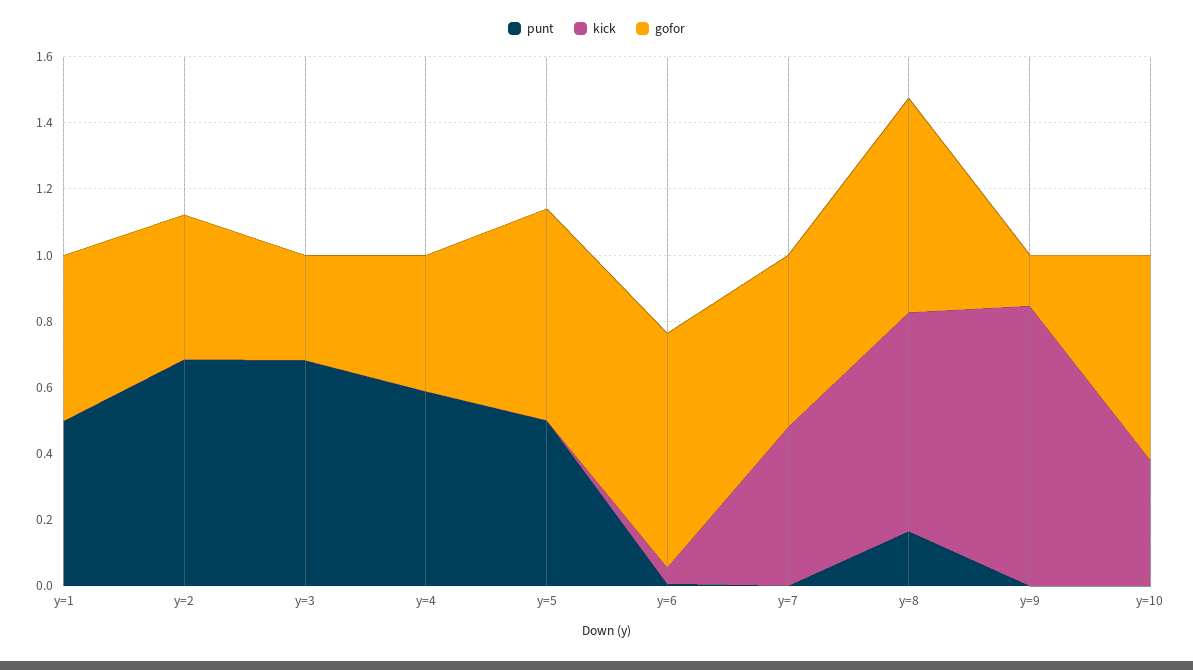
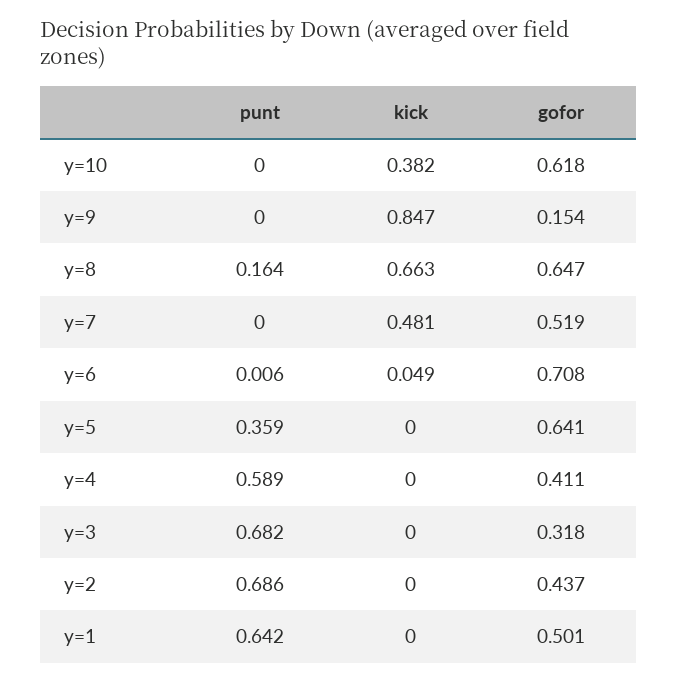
  {
    "punt": {
-     "y=1": 0.5,
+     "y=1": 0.642,
      "y=2": 0.686,
      "y=3": 0.682,
      "y=4": 0.589,
-     "y=5": 0.5,
+     "y=5": 0.359,
      "y=6": 0.006,
      "y=7": 0,
      "y=8": 0.164,
      "y=9": 0,
      "y=10": 0
    },
    "kick": {
      "y=1": 0,
      "y=2": 0,
      "y=3": 0,
      "y=4": 0,
      "y=5": 0,
      "y=6": 0.049,
      "y=7": 0.481,
      "y=8": 0.663,
      "y=9": 0.847,
      "y=10": 0.382
    },
    "gofor": {
      "y=1": 0.501,
      "y=2": 0.437,
      "y=3": 0.318,
      "y=4": 0.411,
      "y=5": 0.641,
      "y=6": 0.708,
      "y=7": 0.519,
      "y=8": 0.647,
      "y=9": 0.154,
      "y=10": 0.618
    }
  }

